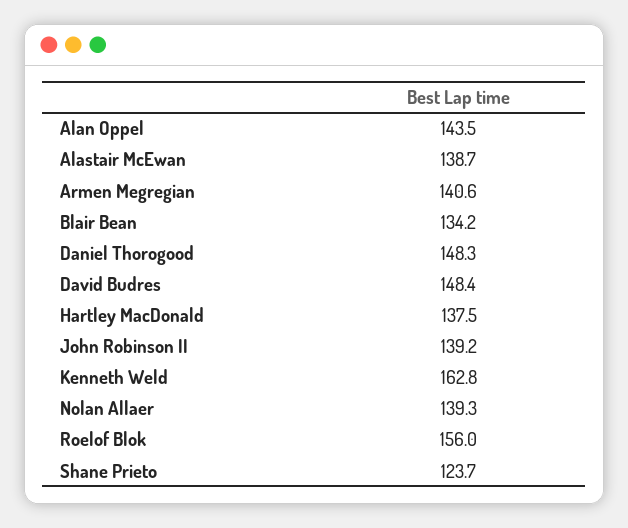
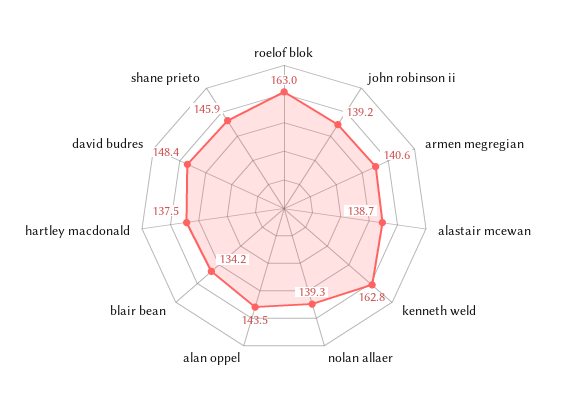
  {
    "Alan Oppel": 143.5,
    "Alastair McEwan": 138.7,
    "Armen Megregian": 140.6,
    "Blair Bean": 134.2,
-   "Daniel Thorogood": 148.3,
    "David Budres": 148.4,
    "Hartley MacDonald": 137.5,
    "John Robinson II": 139.2,
    "Kenneth Weld": 162.8,
    "Nolan Allaer": 139.3,
-   "Roelof Blok": 156,
+   "Roelof Blok": 163,
-   "Shane Prieto": 123.7
+   "Shane Prieto": 145.9
  }

